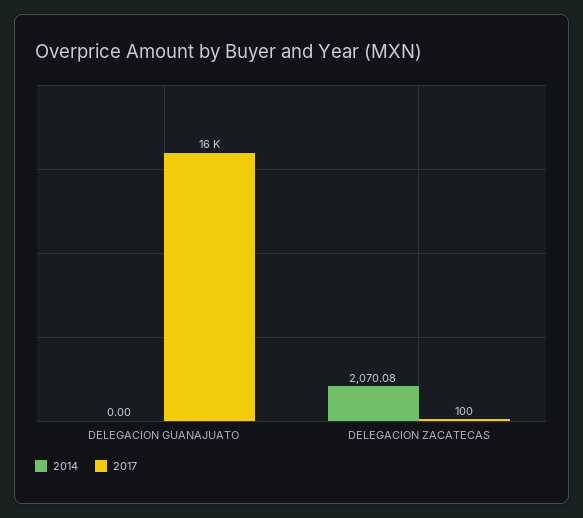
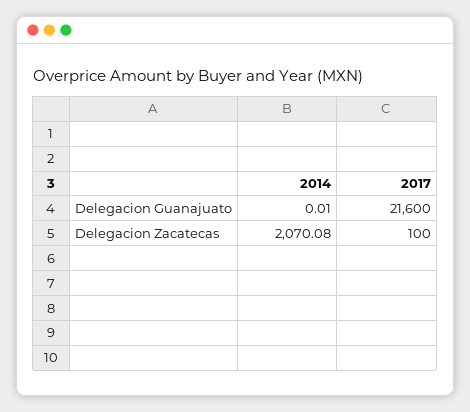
  {
    "2014": {
-     "DELEGACION GUANAJUATO": 0,
+     "DELEGACION GUANAJUATO": 0.01,
      "DELEGACION ZACATECAS": 2070.08
    },
    "2017": {
-     "DELEGACION GUANAJUATO": 16000,
+     "DELEGACION GUANAJUATO": 21600,
      "DELEGACION ZACATECAS": 100
    }
  }

